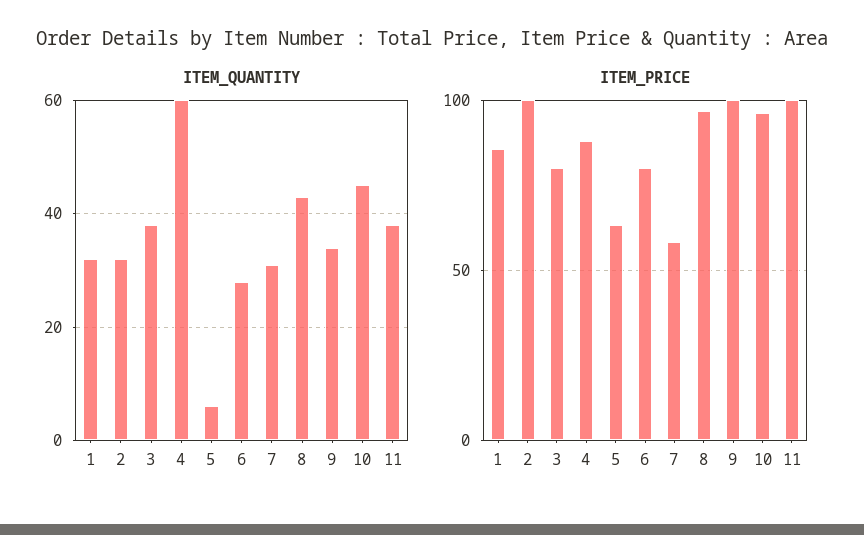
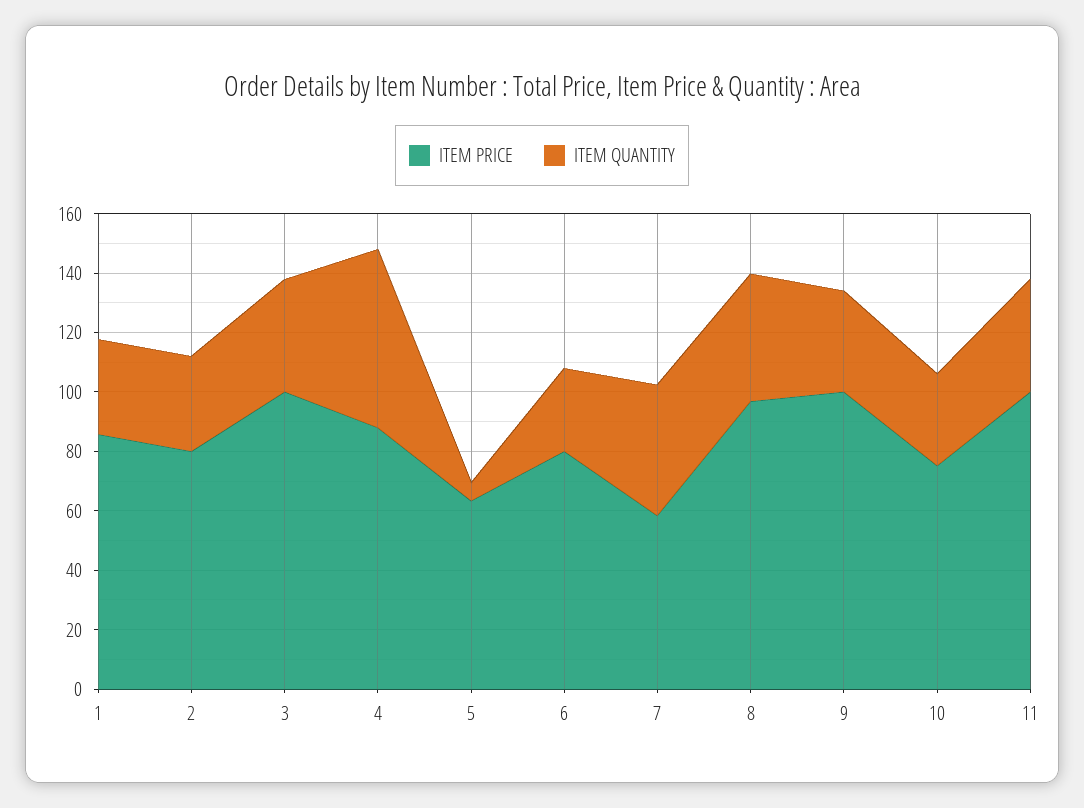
  {
    "ITEM_QUANTITY": {
      "1": 30,
      "2": 30,
      "3": 40,
      "4": 60,
      "5": 5,
      "6": 30,
-     "7": 30,
+     "7": 45,
      "8": 45,
      "9": 35,
-     "10": 45,
+     "10": 30,
      "11": 40
    },
    "ITEM_PRICE": {
      "1": 85,
-     "2": 100,
+     "2": 80,
-     "3": 80,
+     "3": 100,
      "4": 90,
      "5": 65,
      "6": 80,
      "7": 60,
      "8": 95,
      "9": 100,
-     "10": 95,
+     "10": 75,
      "11": 100
    }
  }

